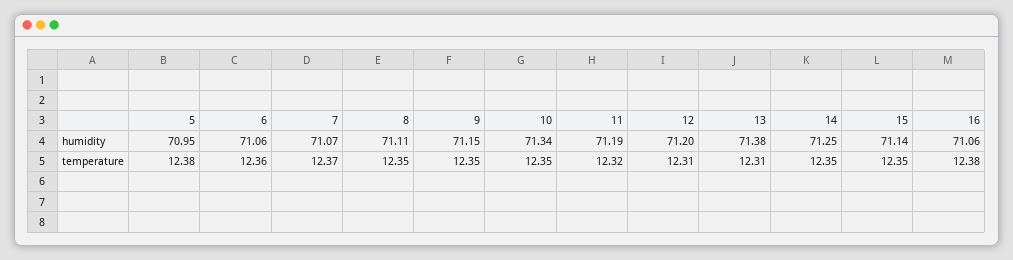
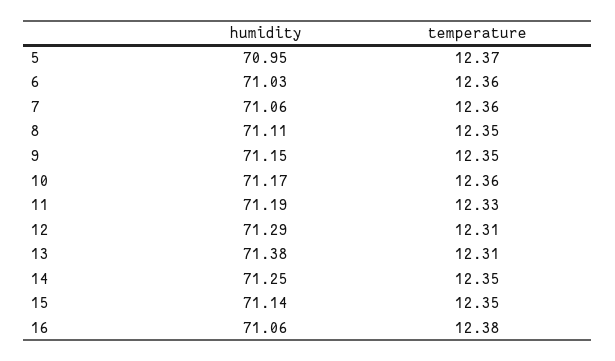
  {
    "5": {
      "humidity": 70.95,
-     "temperature": 12.38
+     "temperature": 12.37
    },
    "6": {
-     "humidity": 71.06,
+     "humidity": 71.03,
      "temperature": 12.36
    },
    "7": {
-     "humidity": 71.07,
+     "humidity": 71.06,
-     "temperature": 12.37
+     "temperature": 12.36
    },
    "8": {
      "humidity": 71.11,
      "temperature": 12.35
    },
    "9": {
      "humidity": 71.15,
      "temperature": 12.35
    },
    "10": {
-     "humidity": 71.34,
+     "humidity": 71.17,
-     "temperature": 12.35
+     "temperature": 12.36
    },
    "11": {
      "humidity": 71.19,
-     "temperature": 12.32
+     "temperature": 12.33
    },
    "12": {
-     "humidity": 71.2,
+     "humidity": 71.29,
      "temperature": 12.31
    },
    "13": {
      "humidity": 71.38,
      "temperature": 12.31
    },
    "14": {
      "humidity": 71.25,
      "temperature": 12.35
    },
    "15": {
      "humidity": 71.14,
      "temperature": 12.35
    },
    "16": {
      "humidity": 71.06,
      "temperature": 12.38
    }
  }

